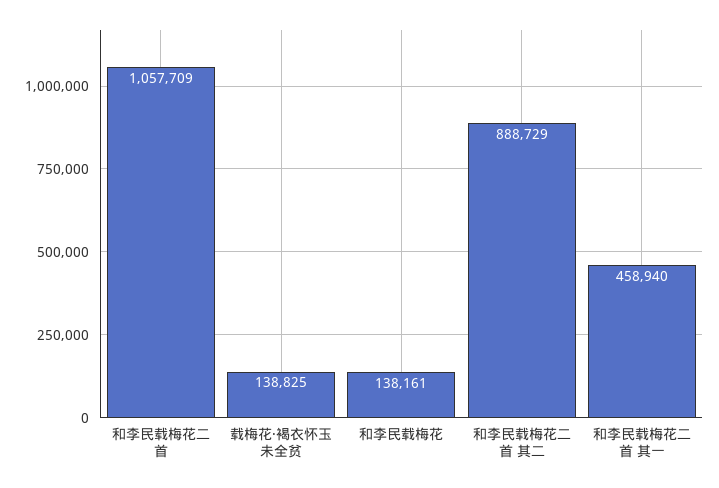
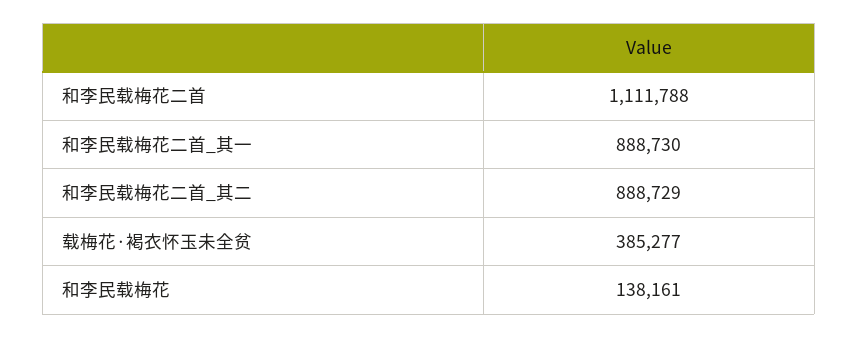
  {
-   "和李民载梅花二首": 1057709,
+   "和李民载梅花二首": 1111788,
-   "载梅花·褐衣怀玉未全贫": 138825,
+   "载梅花·褐衣怀玉未全贫": 385277,
    "和李民载梅花": 138161,
    "和李民载梅花二首 其二": 888729,
-   "和李民载梅花二首 其一": 458940
+   "和李民载梅花二首 其一": 888730
  }

